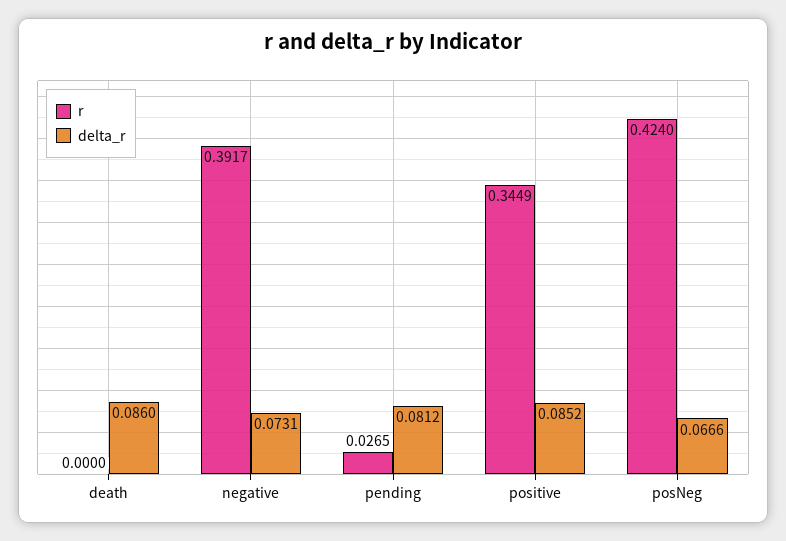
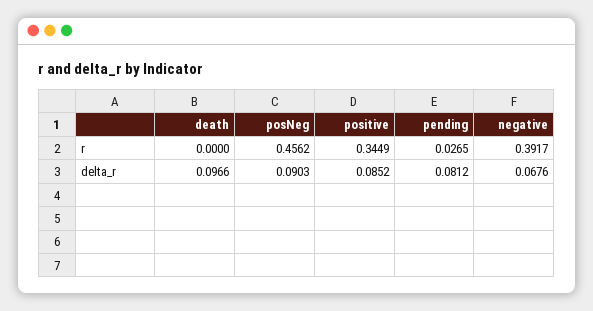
  {
    "r": {
      "death": 0,
      "negative": 0.3917,
      "pending": 0.0265,
      "positive": 0.3449,
-     "posNeg": 0.424
+     "posNeg": 0.4562
    },
    "delta_r": {
-     "death": 0.086,
+     "death": 0.0966,
-     "negative": 0.0731,
+     "negative": 0.0676,
      "pending": 0.0812,
      "positive": 0.0852,
-     "posNeg": 0.0666
+     "posNeg": 0.0903
    }
  }

